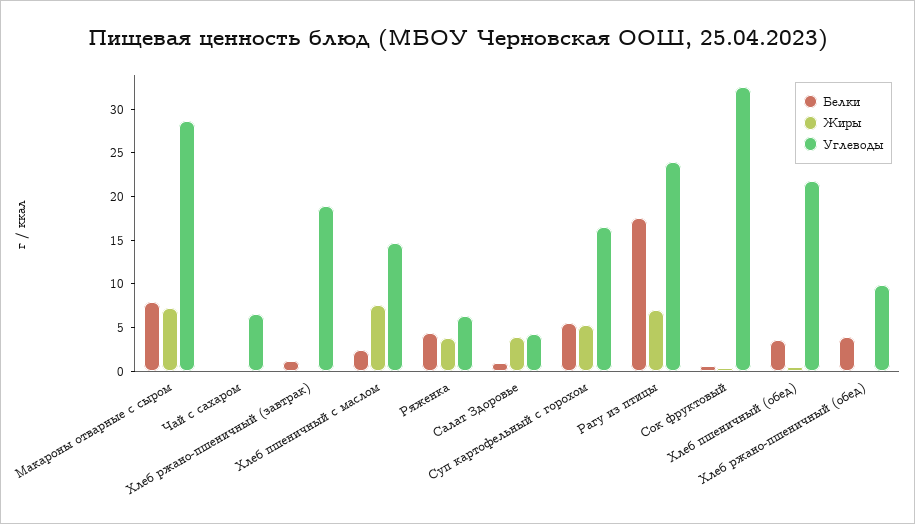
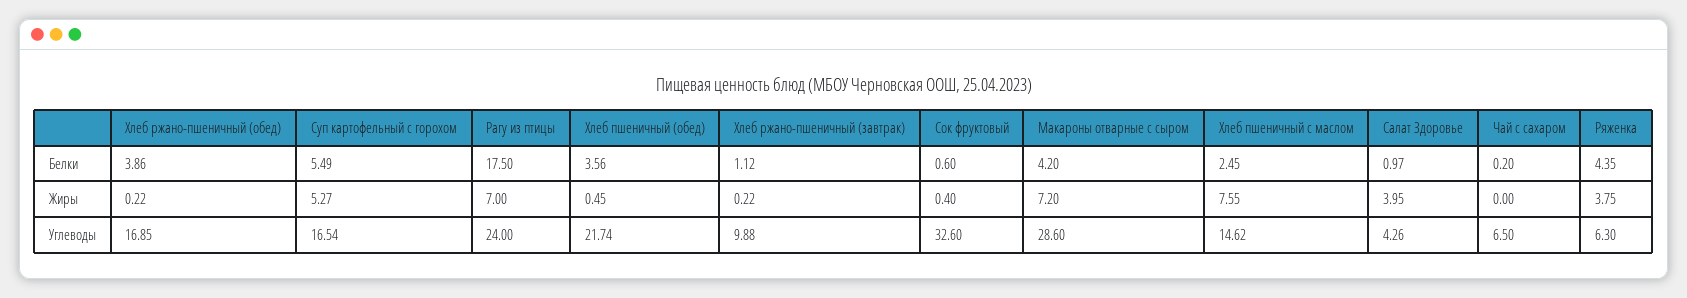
  {
    "Белки": {
-     "Макароны отварные с сыром": 8,
+     "Макароны отварные с сыром": 4.2,
      "Чай с сахаром": 0.2,
      "Хлеб ржано-пшеничный (завтрак)": 1.12,
      "Хлеб пшеничный с маслом": 2.45,
      "Ряженка": 4.35,
      "Салат Здоровье": 0.97,
      "Суп картофельный с горохом": 5.49,
      "Рагу из птицы": 17.5,
      "Сок фруктовый": 0.6,
      "Хлеб пшеничный (обед)": 3.56,
      "Хлеб ржано-пшеничный (обед)": 3.86
    },
    "Жиры": {
      "Макароны отварные с сыром": 7.2,
      "Чай с сахаром": 0,
      "Хлеб ржано-пшеничный (завтрак)": 0.22,
      "Хлеб пшеничный с маслом": 7.55,
      "Ряженка": 3.75,
      "Салат Здоровье": 3.95,
      "Суп картофельный с горохом": 5.27,
      "Рагу из птицы": 7,
      "Сок фруктовый": 0.4,
      "Хлеб пшеничный (обед)": 0.45,
      "Хлеб ржано-пшеничный (обед)": 0.22
    },
    "Углеводы": {
      "Макароны отварные с сыром": 28.6,
      "Чай с сахаром": 6.5,
-     "Хлеб ржано-пшеничный (завтрак)": 19,
+     "Хлеб ржано-пшеничный (завтрак)": 9.88,
      "Хлеб пшеничный с маслом": 14.62,
      "Ряженка": 6.3,
      "Салат Здоровье": 4.26,
      "Суп картофельный с горохом": 16.54,
      "Рагу из птицы": 24,
      "Сок фруктовый": 32.6,
      "Хлеб пшеничный (обед)": 21.74,
-     "Хлеб ржано-пшеничный (обед)": 10
+     "Хлеб ржано-пшеничный (обед)": 16.85
    }
  }

